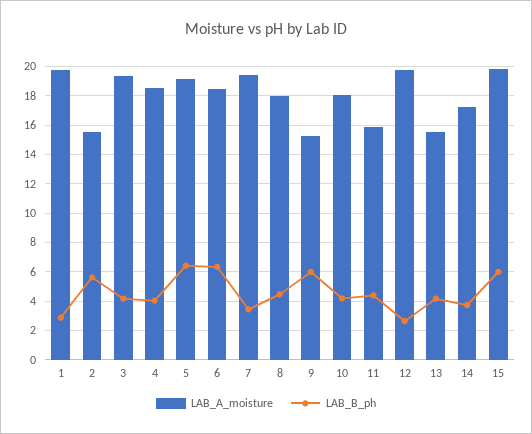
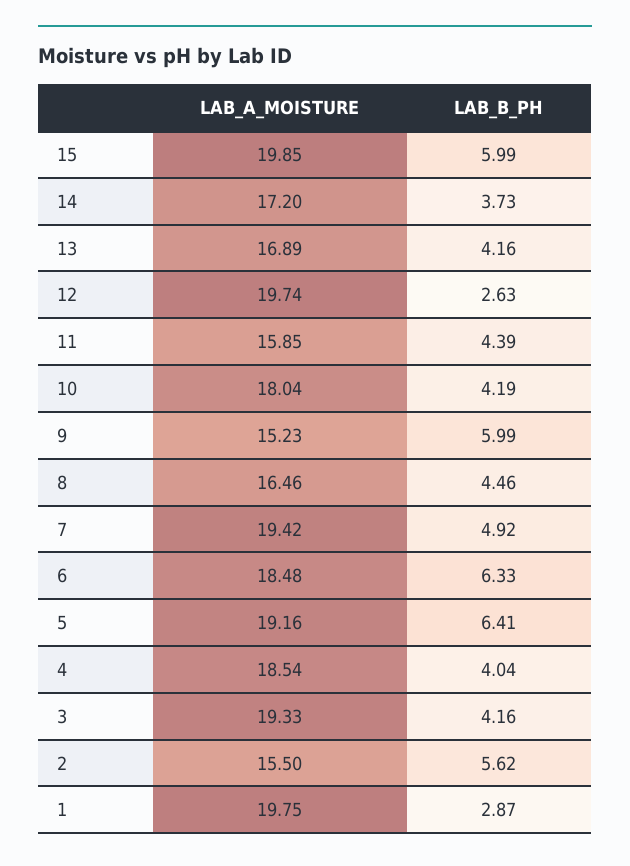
  {
    "LAB_A_moisture": {
      "1": 19.75,
      "2": 15.5,
      "3": 19.33,
      "4": 18.54,
      "5": 19.16,
      "6": 18.48,
      "7": 19.42,
-     "8": 18,
+     "8": 16.46,
      "9": 15.23,
      "10": 18.04,
      "11": 15.85,
      "12": 19.74,
-     "13": 15.5,
+     "13": 16.89,
      "14": 17.2,
      "15": 19.85
    },
    "LAB_B_ph": {
      "1": 2.87,
      "2": 5.62,
      "3": 4.16,
      "4": 4.04,
      "5": 6.41,
      "6": 6.33,
-     "7": 3.5,
+     "7": 4.92,
      "8": 4.46,
      "9": 5.99,
      "10": 4.19,
      "11": 4.39,
      "12": 2.63,
      "13": 4.16,
      "14": 3.73,
      "15": 5.99
    }
  }

